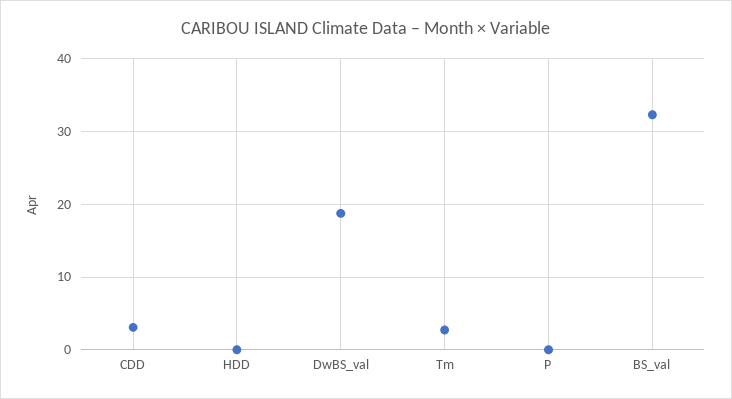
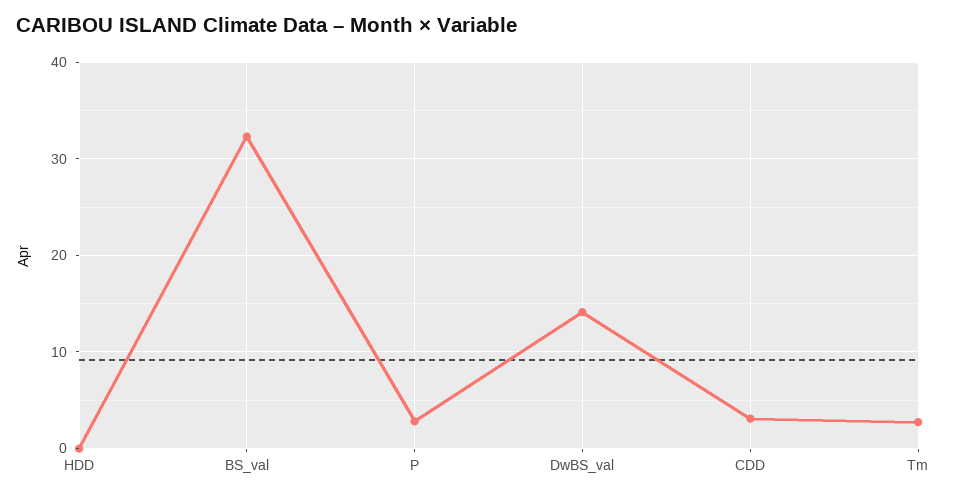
  {
    "CDD": 3,
    "HDD": 0,
-   "DwBS_val": 19,
+   "DwBS_val": 14,
    "Tm": 3,
-   "P": 0,
+   "P": 3,
    "BS_val": 32
  }

